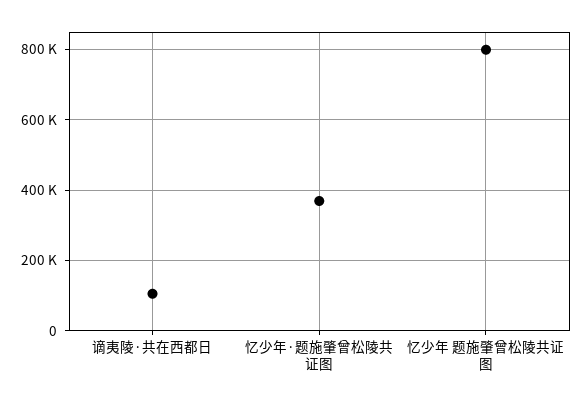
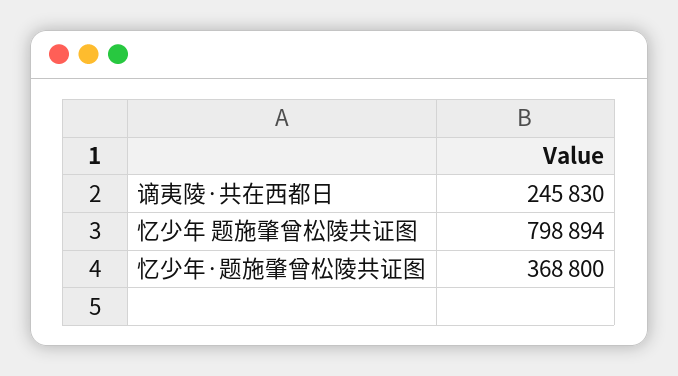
  {
-   "谪夷陵·共在西都日": 100000,
+   "谪夷陵·共在西都日": 245830,
    "忆少年·题施肇曾松陵共证图": 368800,
    "忆少年 题施肇曾松陵共证图": 798894
  }

